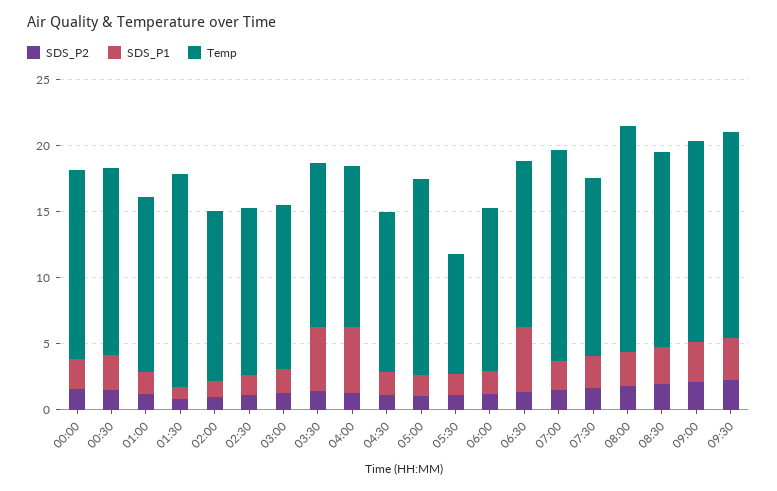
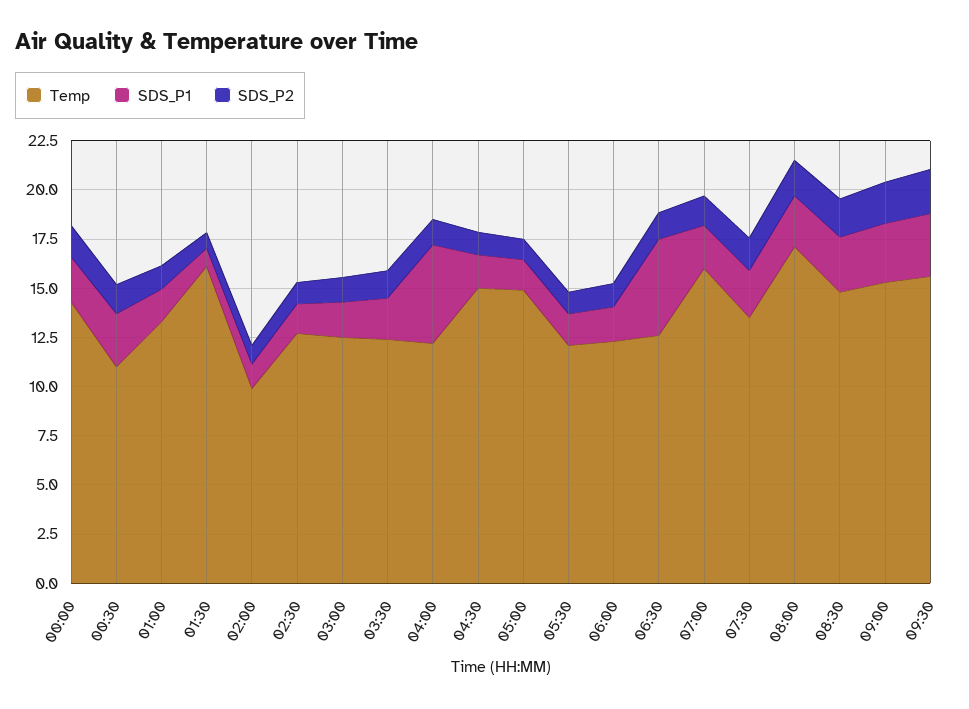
  {
    "SDS_P2": {
      "00:00": 1.5,
      "00:30": 1.5,
      "01:00": 1,
      "01:30": 1,
      "02:00": 1,
      "02:30": 1,
      "03:00": 1.5,
      "03:30": 1.5,
      "04:00": 1.5,
      "04:30": 1,
      "05:00": 1,
      "05:30": 1,
      "06:00": 1,
      "06:30": 1.5,
      "07:00": 1.5,
      "07:30": 1.5,
      "08:00": 2,
      "08:30": 2,
      "09:00": 2,
      "09:30": 2.5
    },
    "SDS_P1": {
      "00:00": 2.5,
      "00:30": 2.5,
      "01:00": 1.5,
      "01:30": 1,
      "02:00": 1,
      "02:30": 1.5,
      "03:00": 2,
-     "03:30": 5,
+     "03:30": 2,
      "04:00": 5,
      "04:30": 1.5,
      "05:00": 1.5,
      "05:30": 1.5,
      "06:00": 2,
      "06:30": 5,
      "07:00": 2,
      "07:30": 2.5,
      "08:00": 2.5,
      "08:30": 3,
      "09:00": 3,
      "09:30": 3
    },
    "Temp": {
      "00:00": 14.5,
-     "00:30": 14,
+     "00:30": 11,
      "01:00": 13.5,
      "01:30": 16,
-     "02:00": 13,
+     "02:00": 10,
      "02:30": 12.5,
      "03:00": 12.5,
      "03:30": 12.5,
      "04:00": 12,
-     "04:30": 12,
+     "04:30": 15,
      "05:00": 15,
-     "05:30": 9,
+     "05:30": 12,
      "06:00": 12.5,
      "06:30": 12.5,
      "07:00": 16,
      "07:30": 13.5,
      "08:00": 17,
      "08:30": 15,
      "09:00": 15.5,
      "09:30": 15.5
    }
  }

